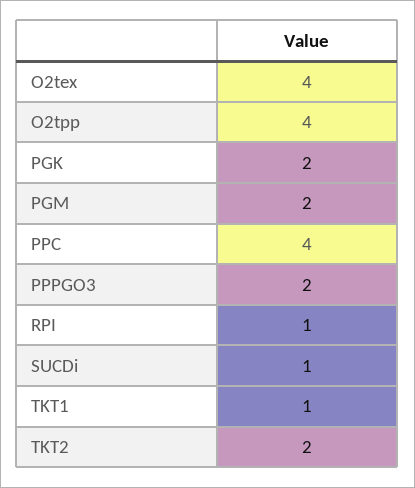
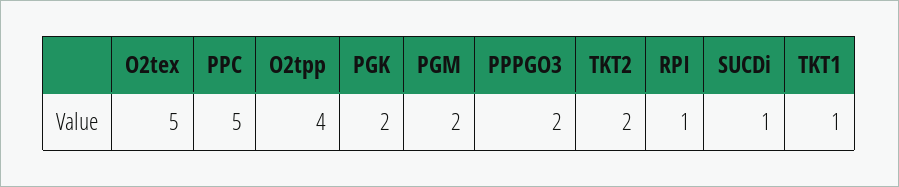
  {
-   "O2tex": 4,
+   "O2tex": 5,
    "O2tpp": 4,
    "PGK": 2,
    "PGM": 2,
-   "PPC": 4,
+   "PPC": 5,
    "PPPGO3": 2,
    "RPI": 1,
    "SUCDi": 1,
    "TKT1": 1,
    "TKT2": 2
  }

